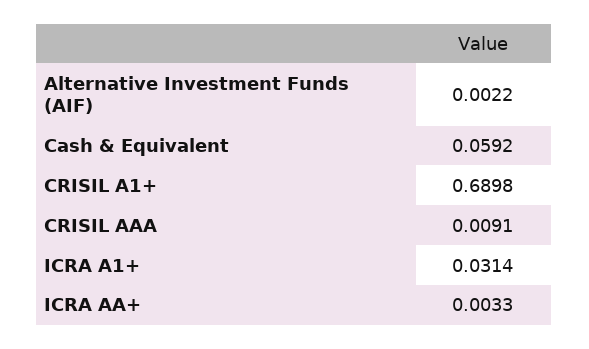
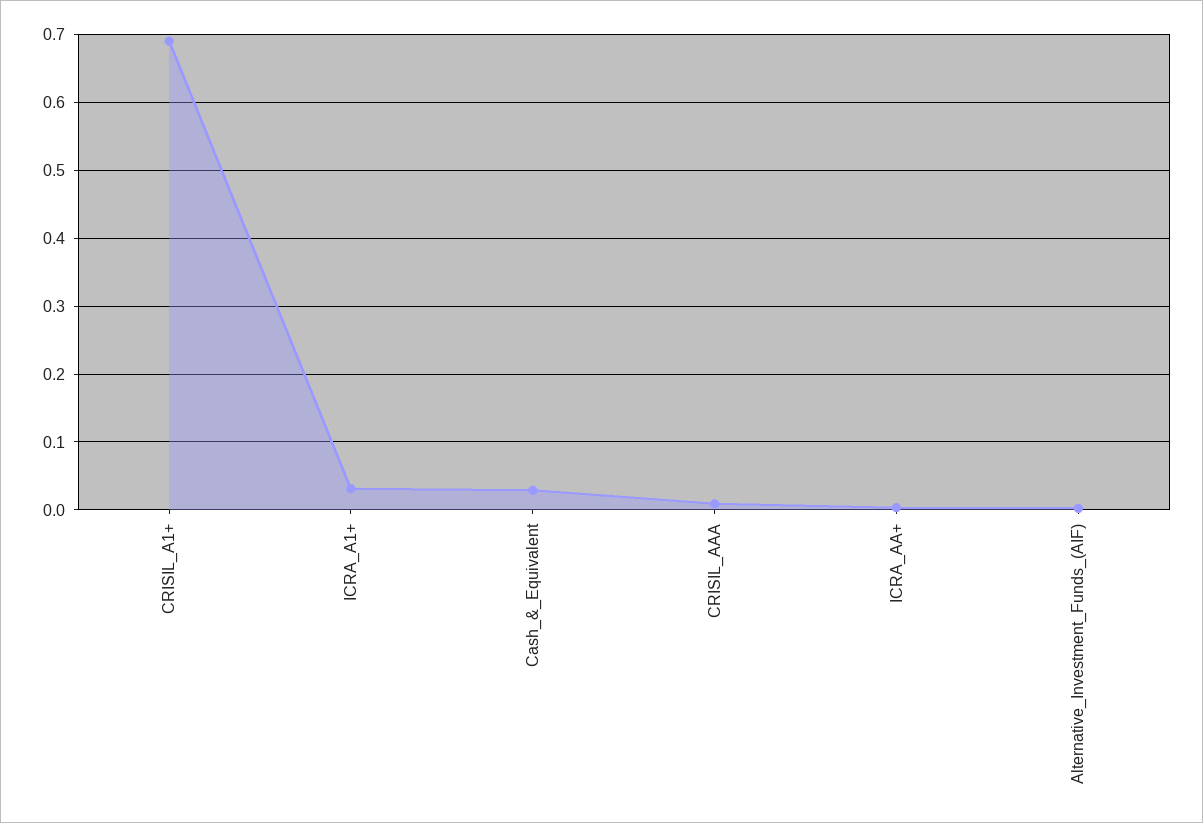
  {
    "Alternative Investment Funds (AIF)": 0.0022,
-   "Cash & Equivalent": 0.0592,
+   "Cash & Equivalent": 0.03,
    "CRISIL A1+": 0.6898,
    "CRISIL AAA": 0.0091,
    "ICRA A1+": 0.0314,
    "ICRA AA+": 0.0033
  }

